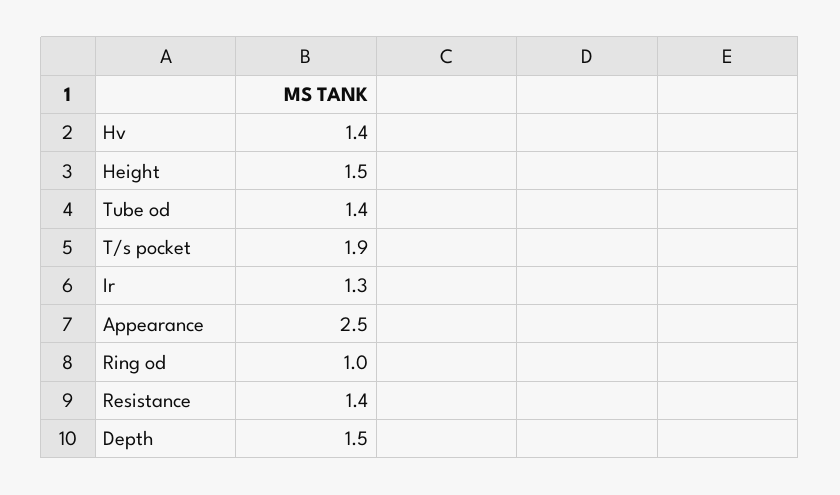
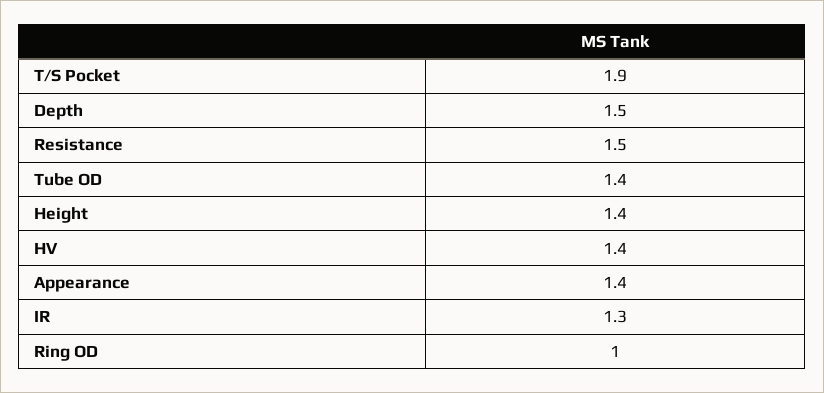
  {
    "Hv": 1.4,
-   "Height": 1.5,
+   "Height": 1.4,
    "Tube od": 1.4,
    "T/s pocket": 1.9,
    "Ir": 1.3,
-   "Appearance": 2.5,
+   "Appearance": 1.4,
    "Ring od": 1,
-   "Resistance": 1.4,
+   "Resistance": 1.5,
    "Depth": 1.5
  }

